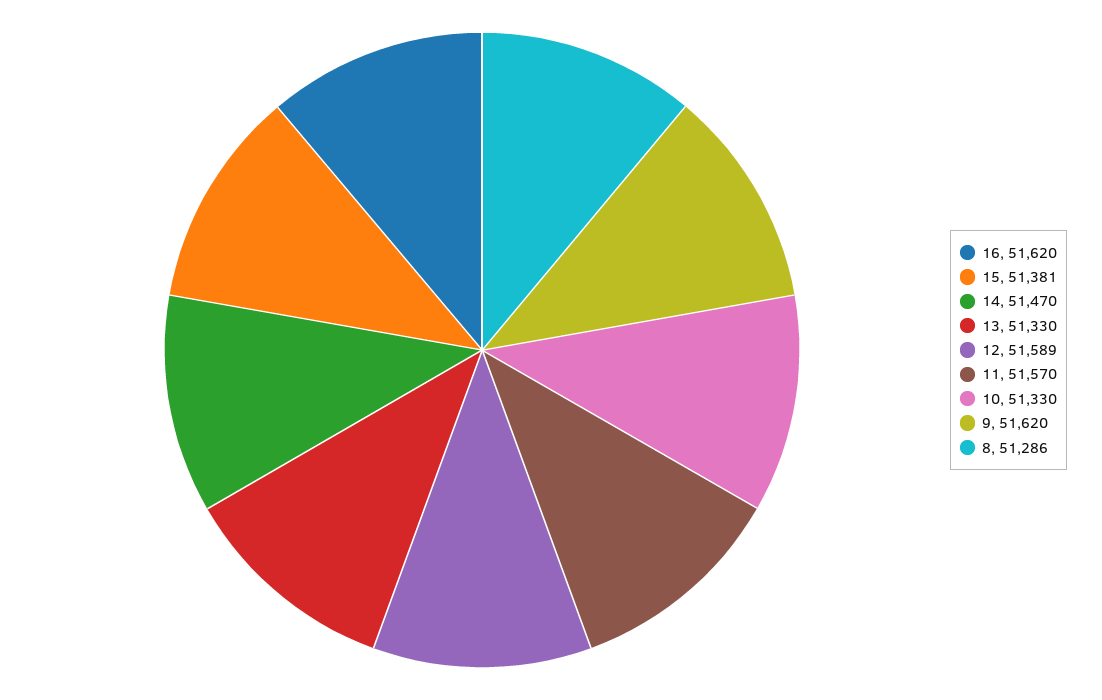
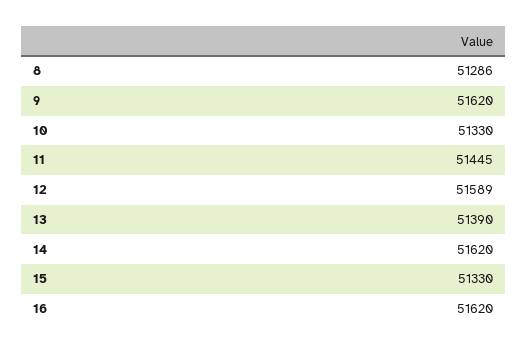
  {
    "16": 51620,
-   "15": 51381,
+   "15": 51330,
-   "14": 51470,
+   "14": 51620,
-   "13": 51330,
+   "13": 51390,
    "12": 51589,
-   "11": 51570,
+   "11": 51445,
    "10": 51330,
    "9": 51620,
    "8": 51286
  }

